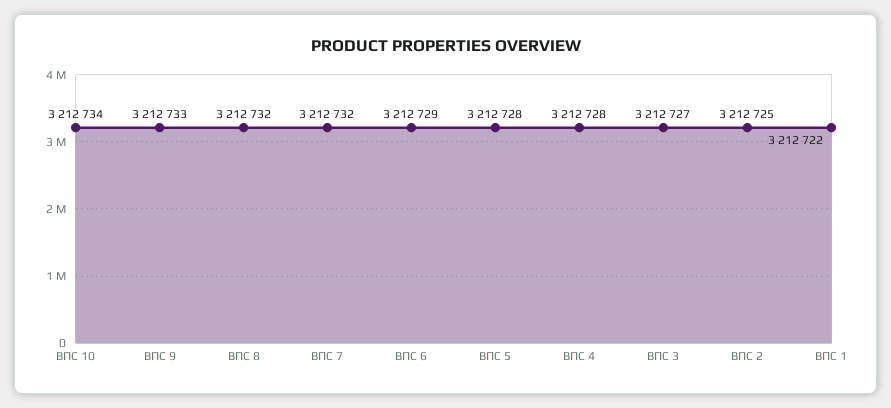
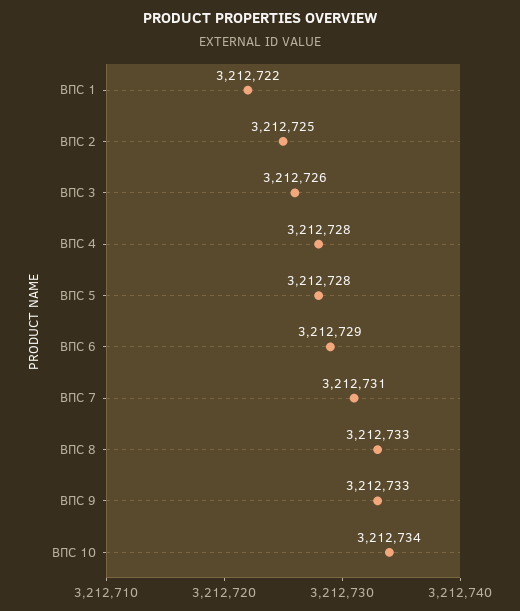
  {
    "ВПС 10": 3212734,
    "ВПС 9": 3212733,
-   "ВПС 8": 3212732,
+   "ВПС 8": 3212733,
-   "ВПС 7": 3212732,
+   "ВПС 7": 3212731,
    "ВПС 6": 3212729,
    "ВПС 5": 3212728,
    "ВПС 4": 3212728,
-   "ВПС 3": 3212727,
+   "ВПС 3": 3212726,
    "ВПС 2": 3212725,
    "ВПС 1": 3212722
  }

